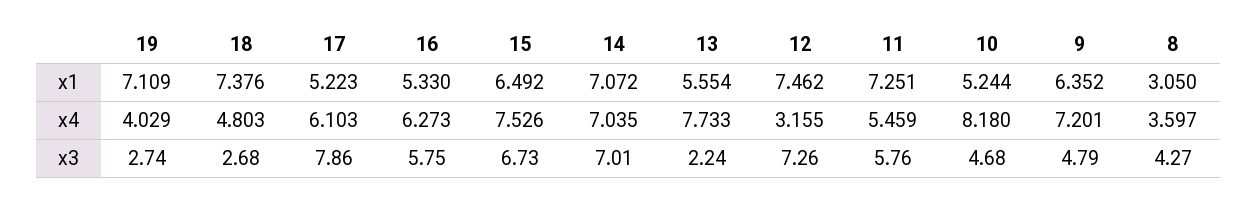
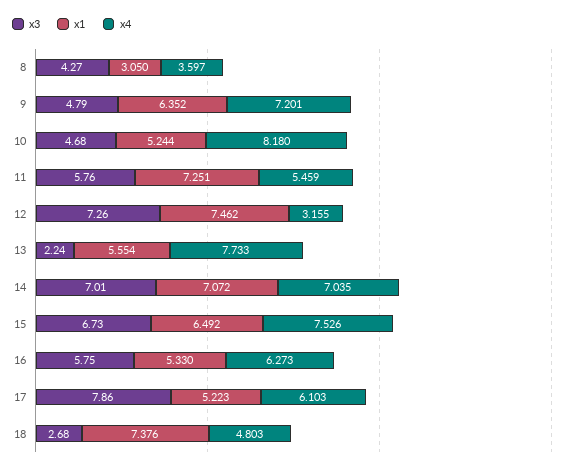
  {
    "x1": {
-     "19": 7.109,
      "18": 7.376,
      "17": 5.223,
      "16": 5.33,
      "15": 6.492,
      "14": 7.072,
      "13": 5.554,
      "12": 7.462,
      "11": 7.251,
      "10": 5.244,
      "9": 6.352,
      "8": 3.05
    },
    "x4": {
-     "19": 4.029,
      "18": 4.803,
      "17": 6.103,
      "16": 6.273,
      "15": 7.526,
      "14": 7.035,
      "13": 7.733,
      "12": 3.155,
      "11": 5.459,
      "10": 8.18,
      "9": 7.201,
      "8": 3.597
    },
    "x3": {
-     "19": 2.74,
      "18": 2.68,
      "17": 7.86,
      "16": 5.75,
      "15": 6.73,
      "14": 7.01,
      "13": 2.24,
      "12": 7.26,
      "11": 5.76,
      "10": 4.68,
      "9": 4.79,
      "8": 4.27
    }
  }

